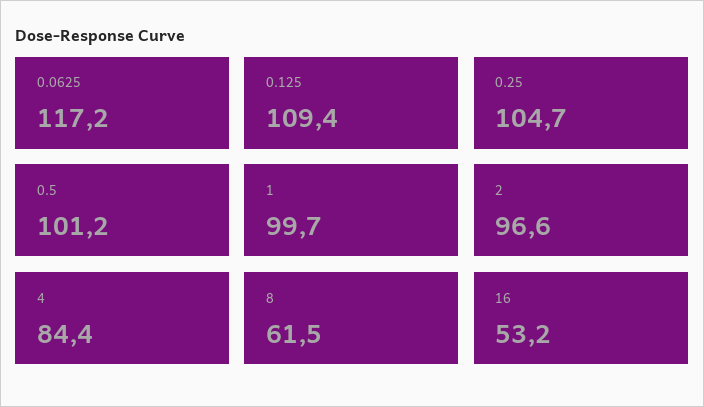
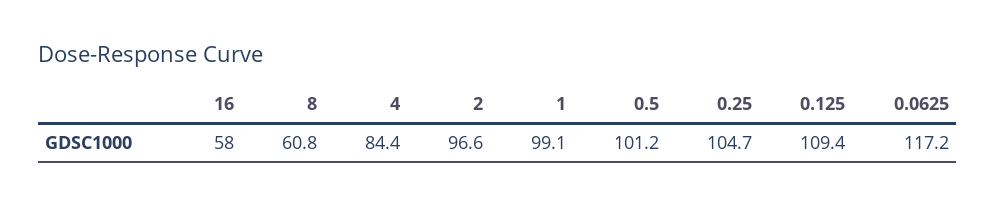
  {
    "0.0625": 117.2,
    "0.125": 109.4,
    "0.25": 104.7,
    "0.5": 101.2,
-   "1": 99.7,
+   "1": 99.1,
    "2": 96.6,
    "4": 84.4,
-   "8": 61.5,
+   "8": 60.8,
-   "16": 53.2
+   "16": 58
  }

